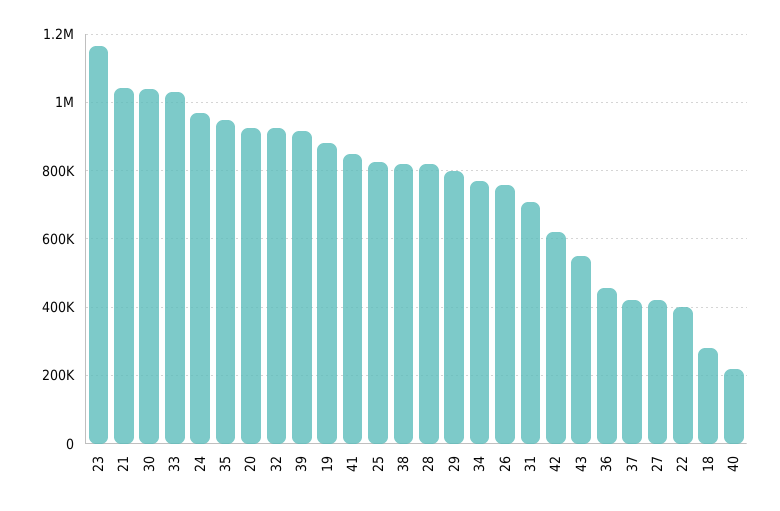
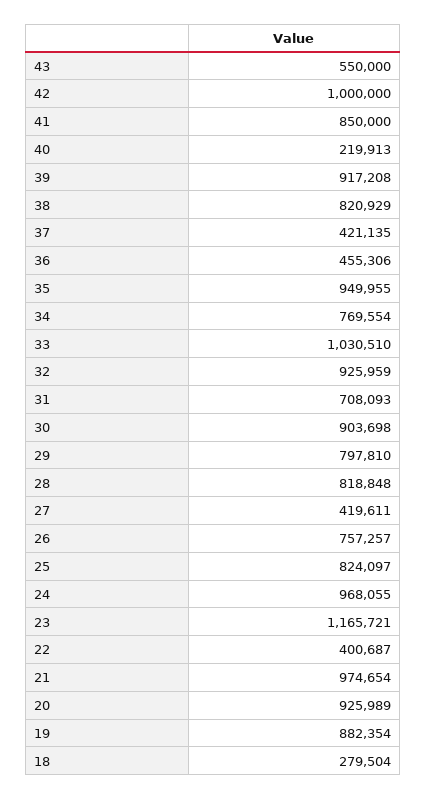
  {
    "23": 1165721,
-   "21": 1040000,
+   "21": 974654,
-   "30": 1040000,
+   "30": 903698,
    "33": 1030510,
    "24": 968055,
    "35": 949955,
    "20": 925989,
    "32": 925959,
    "39": 917208,
    "19": 882354,
    "41": 850000,
    "25": 824097,
    "38": 820929,
    "28": 818848,
    "29": 797810,
    "34": 769554,
    "26": 757257,
    "31": 708093,
-   "42": 620000,
+   "42": 1000000,
    "43": 550000,
    "36": 455306,
    "37": 421135,
    "27": 419611,
    "22": 400687,
    "18": 279504,
    "40": 219913
  }

